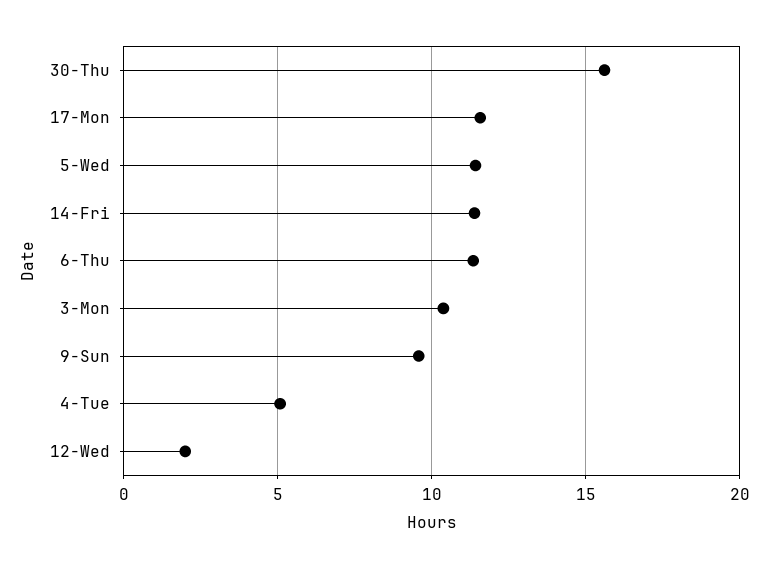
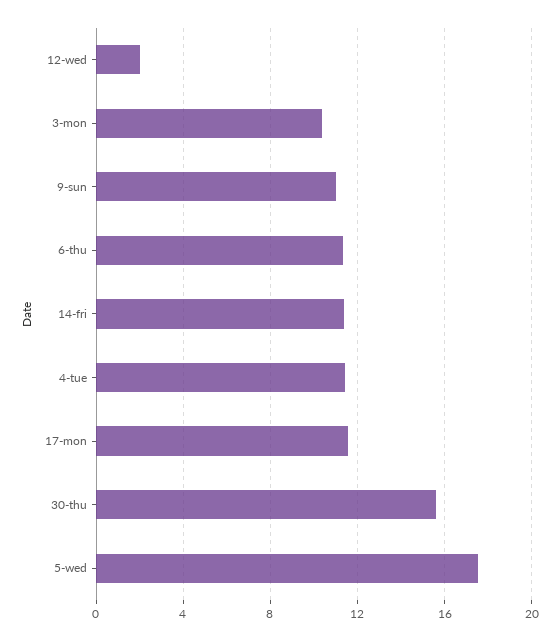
  {
    "30-Thu": 15.5,
    "17-Mon": 11.5,
-   "5-Wed": 11.5,
+   "5-Wed": 17.5,
    "14-Fri": 11.5,
    "6-Thu": 11.5,
    "3-Mon": 10.5,
-   "9-Sun": 9.5,
+   "9-Sun": 11,
-   "4-Tue": 5,
+   "4-Tue": 11.5,
    "12-Wed": 2
  }

